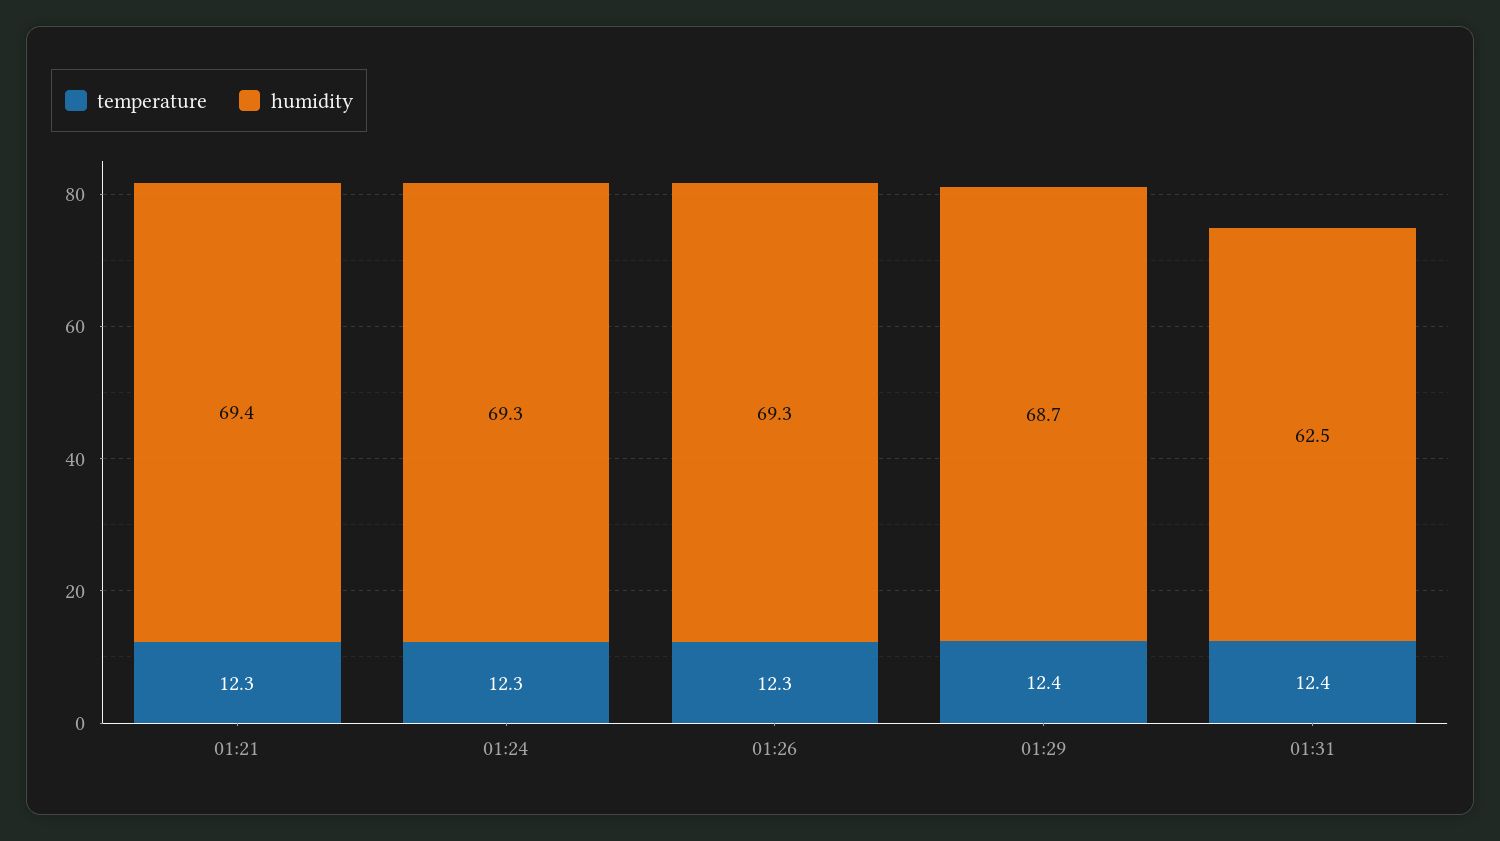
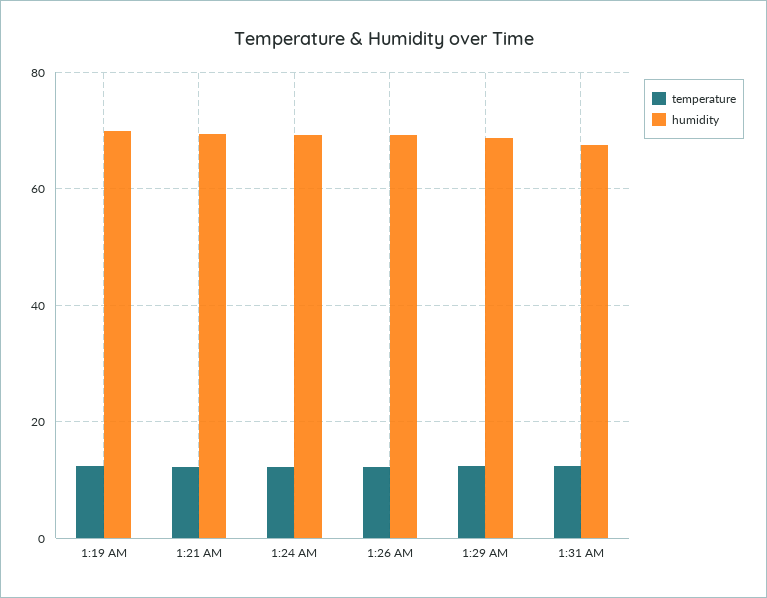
  {
    "temperature": {
      "01:21": 12.3,
      "01:24": 12.3,
      "01:26": 12.3,
      "01:29": 12.4,
-     "01:31": 12.4
+     "01:31": 12.4,
+     "1:19 AM": 12
    },
    "humidity": {
      "01:21": 69.4,
      "01:24": 69.3,
      "01:26": 69.3,
      "01:29": 68.7,
-     "01:31": 62.5
+     "01:31": 68,
+     "1:19 AM": 70
    }
  }

